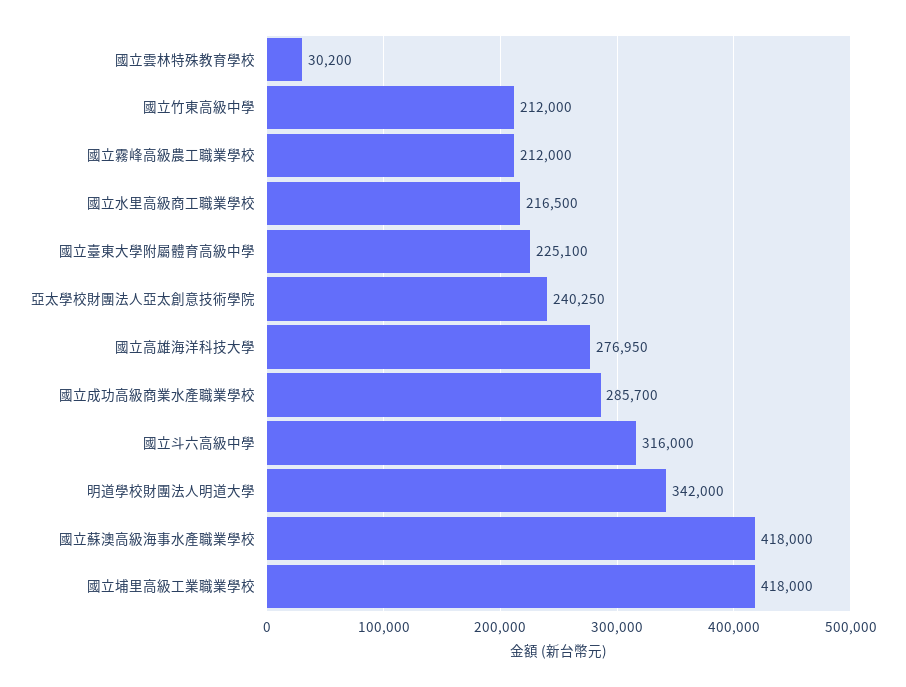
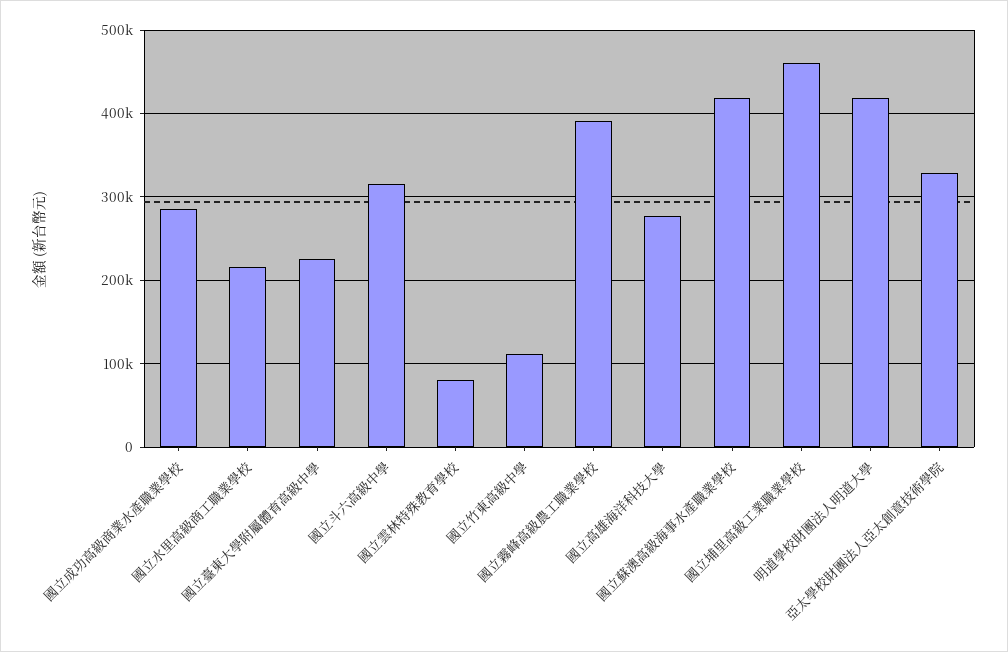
  {
-   "國立雲林特殊教育學校": 30200,
+   "國立雲林特殊教育學校": 80000,
-   "國立竹東高級中學": 212000,
+   "國立竹東高級中學": 110000,
-   "國立霧峰高級農工職業學校": 212000,
+   "國立霧峰高級農工職業學校": 390000,
    "國立水里高級商工職業學校": 216500,
    "國立臺東大學附屬體育高級中學": 225100,
-   "亞太學校財團法人亞太創意技術學院": 240250,
+   "亞太學校財團法人亞太創意技術學院": 330000,
    "國立高雄海洋科技大學": 276950,
    "國立成功高級商業水產職業學校": 285700,
    "國立斗六高級中學": 316000,
-   "明道學校財團法人明道大學": 342000,
+   "明道學校財團法人明道大學": 420000,
    "國立蘇澳高級海事水產職業學校": 418000,
-   "國立埔里高級工業職業學校": 418000
+   "國立埔里高級工業職業學校": 460000
  }

